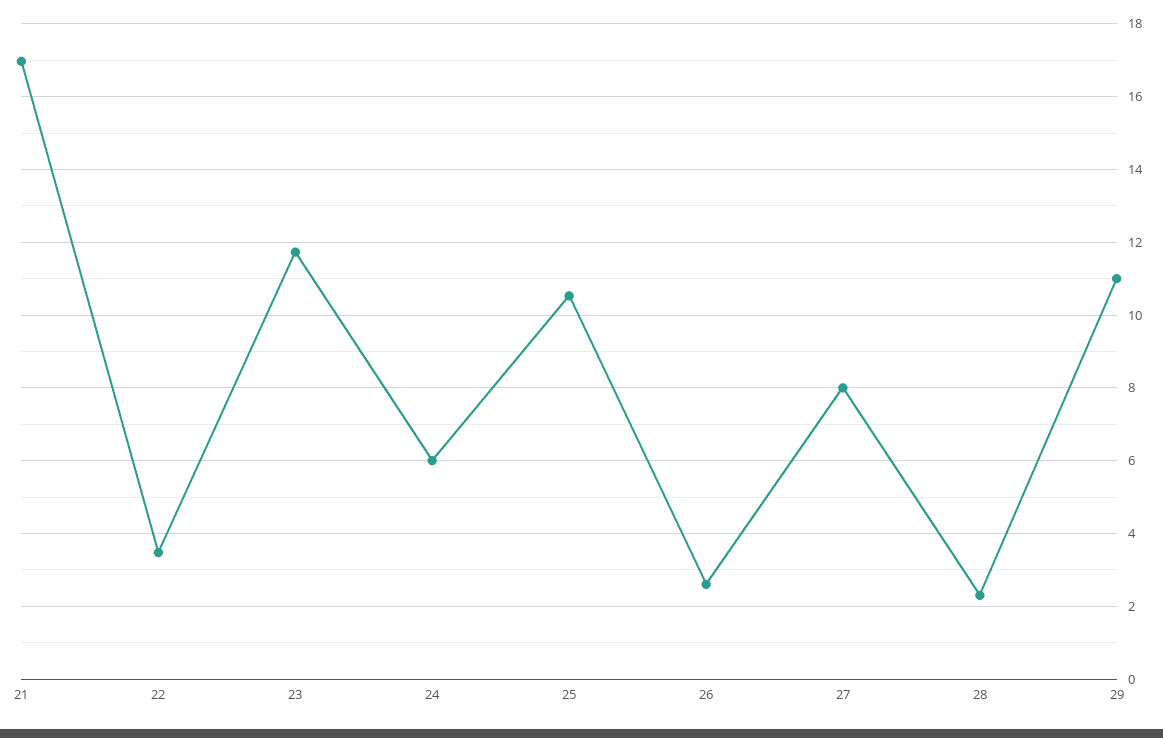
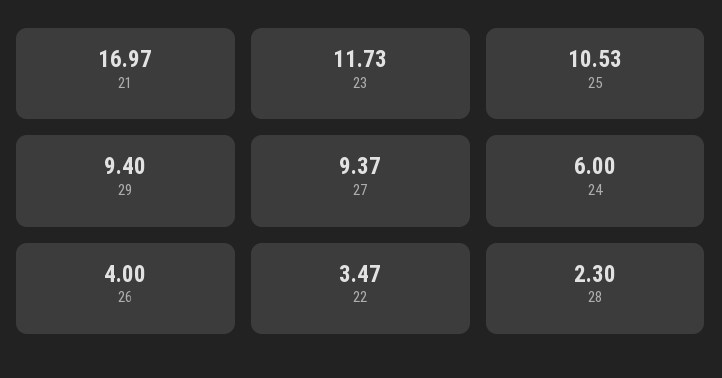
  {
    "21": 16.97,
    "22": 3.47,
    "23": 11.73,
    "24": 6,
    "25": 10.53,
-   "26": 2.6,
+   "26": 4,
-   "27": 8,
+   "27": 9.37,
    "28": 2.3,
-   "29": 11
+   "29": 9.4
  }

